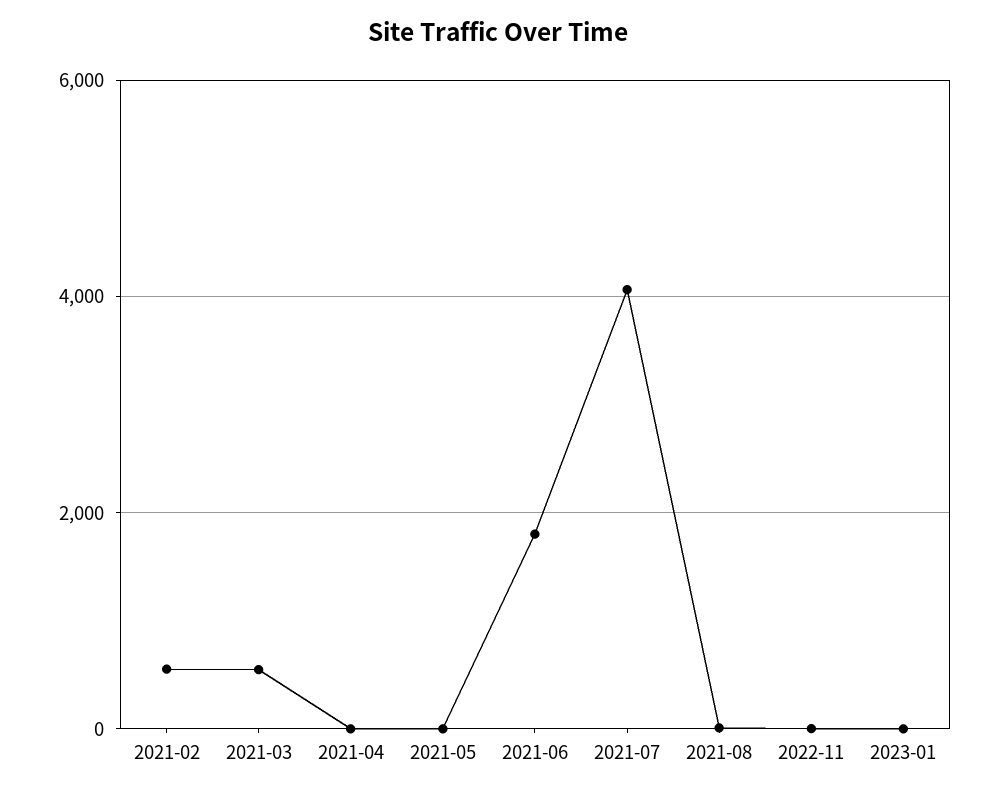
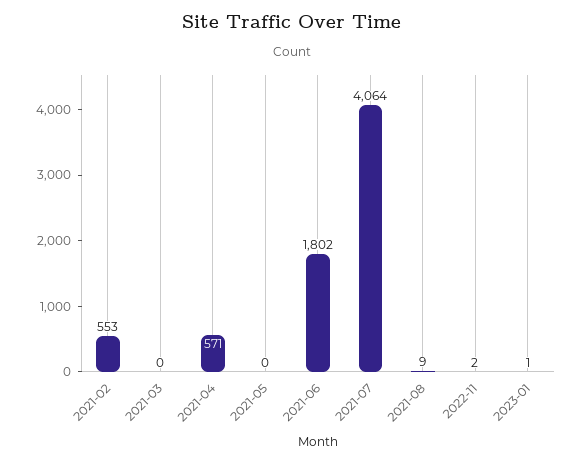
  {
    "2021-02": 553,
-   "2021-03": 600,
+   "2021-03": 0,
-   "2021-04": 0,
+   "2021-04": 571,
    "2021-05": 0,
    "2021-06": 1802,
    "2021-07": 4064,
    "2021-08": 9,
    "2022-11": 2,
    "2023-01": 1
  }

